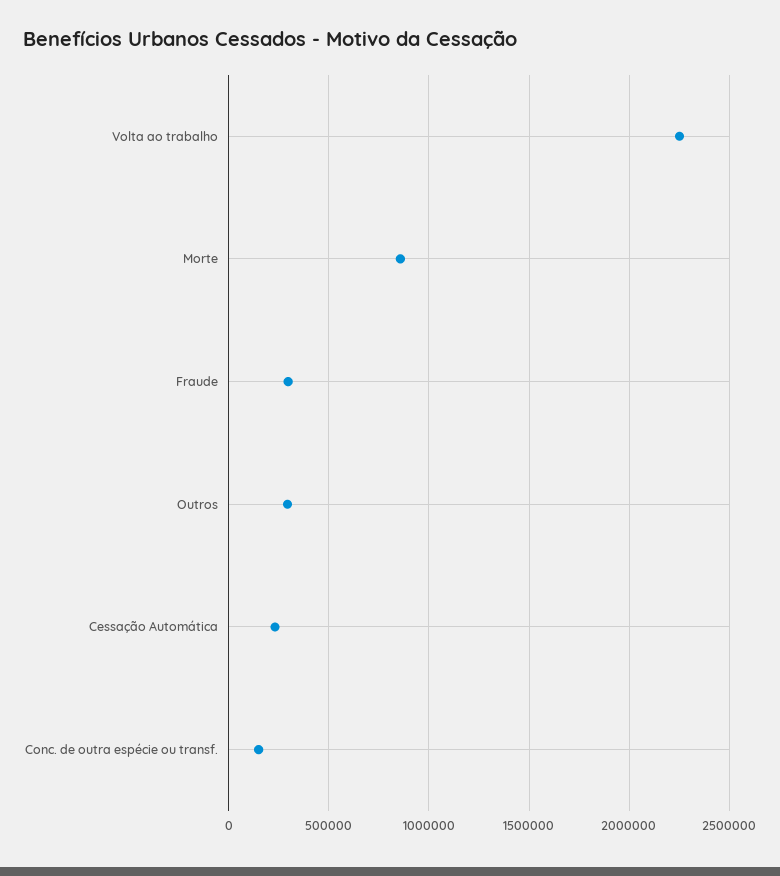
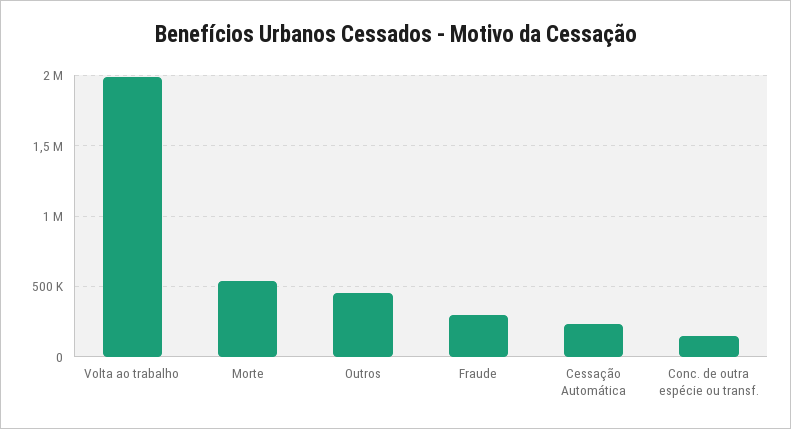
  {
-   "Volta ao trabalho": 2250000,
+   "Volta ao trabalho": 2000000,
-   "Morte": 850000,
+   "Morte": 550000,
    "Fraude": 300000,
-   "Outros": 300000,
+   "Outros": 450000,
    "Cessação Automática": 250000,
    "Conc. de outra espécie ou transf.": 150000
  }

